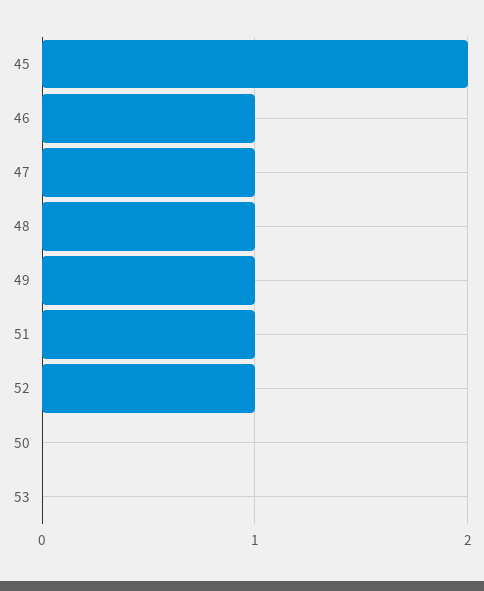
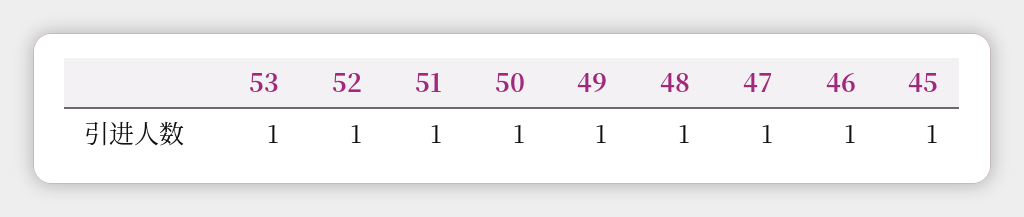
  {
-   "45": 2,
+   "45": 1,
    "46": 1,
    "47": 1,
    "48": 1,
    "49": 1,
    "51": 1,
    "52": 1,
-   "50": 0,
+   "50": 1,
-   "53": 0
+   "53": 1
  }

